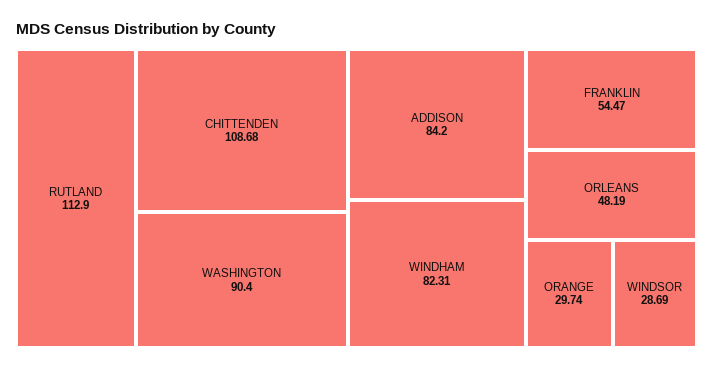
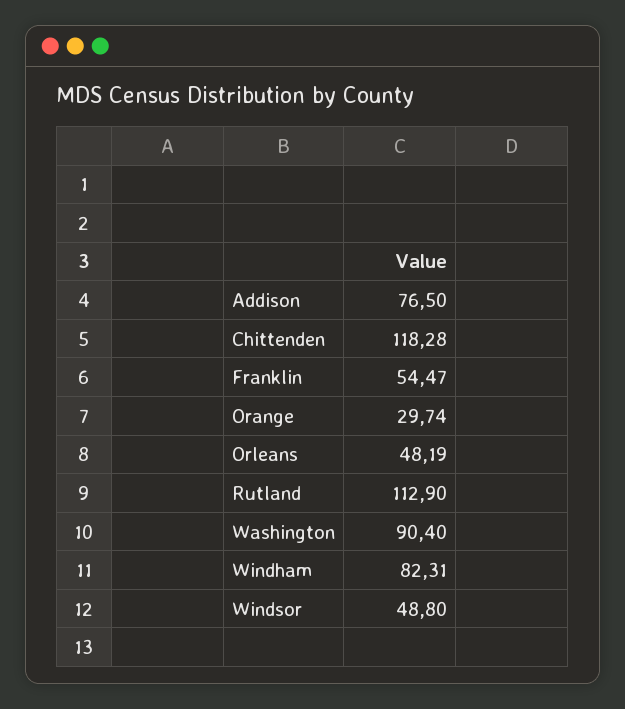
  {
    "RUTLAND": 112.9,
-   "CHITTENDEN": 108.68,
+   "CHITTENDEN": 118.28,
    "WASHINGTON": 90.4,
-   "ADDISON": 84.2,
+   "ADDISON": 76.5,
    "WINDHAM": 82.31,
    "FRANKLIN": 54.47,
    "ORLEANS": 48.19,
    "ORANGE": 29.74,
-   "WINDSOR": 28.69
+   "WINDSOR": 48.8
  }

